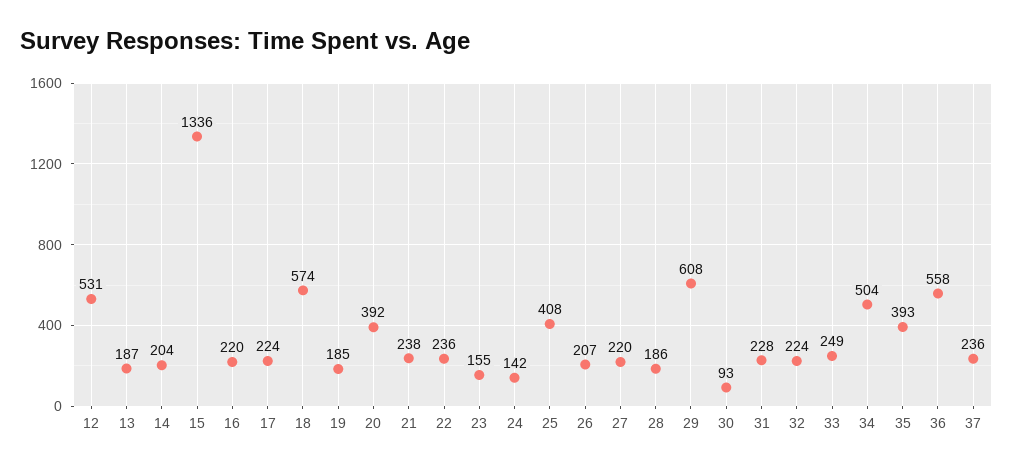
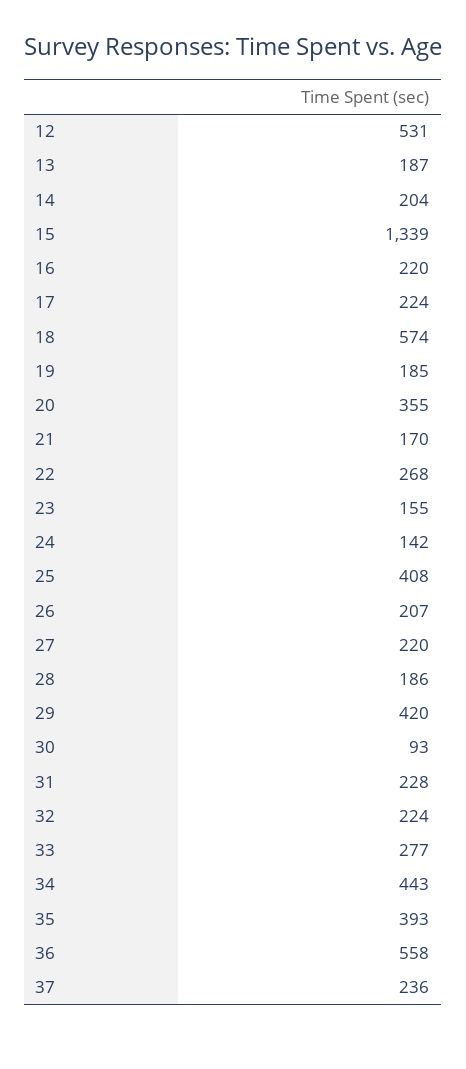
  {
    "12": 531,
    "13": 187,
    "14": 204,
-   "15": 1336,
+   "15": 1339,
    "16": 220,
    "17": 224,
    "18": 574,
    "19": 185,
-   "20": 392,
+   "20": 355,
-   "21": 238,
+   "21": 170,
-   "22": 236,
+   "22": 268,
    "23": 155,
    "24": 142,
    "25": 408,
    "26": 207,
    "27": 220,
    "28": 186,
-   "29": 608,
+   "29": 420,
    "30": 93,
    "31": 228,
    "32": 224,
-   "33": 249,
+   "33": 277,
-   "34": 504,
+   "34": 443,
    "35": 393,
    "36": 558,
    "37": 236
  }

